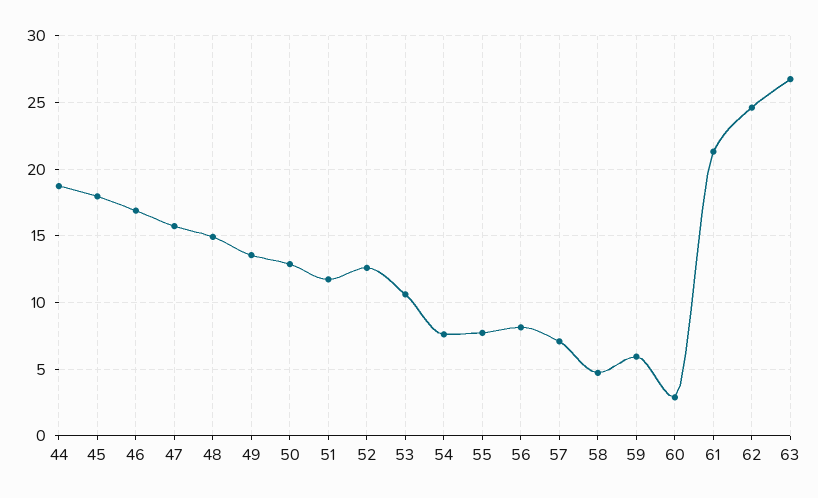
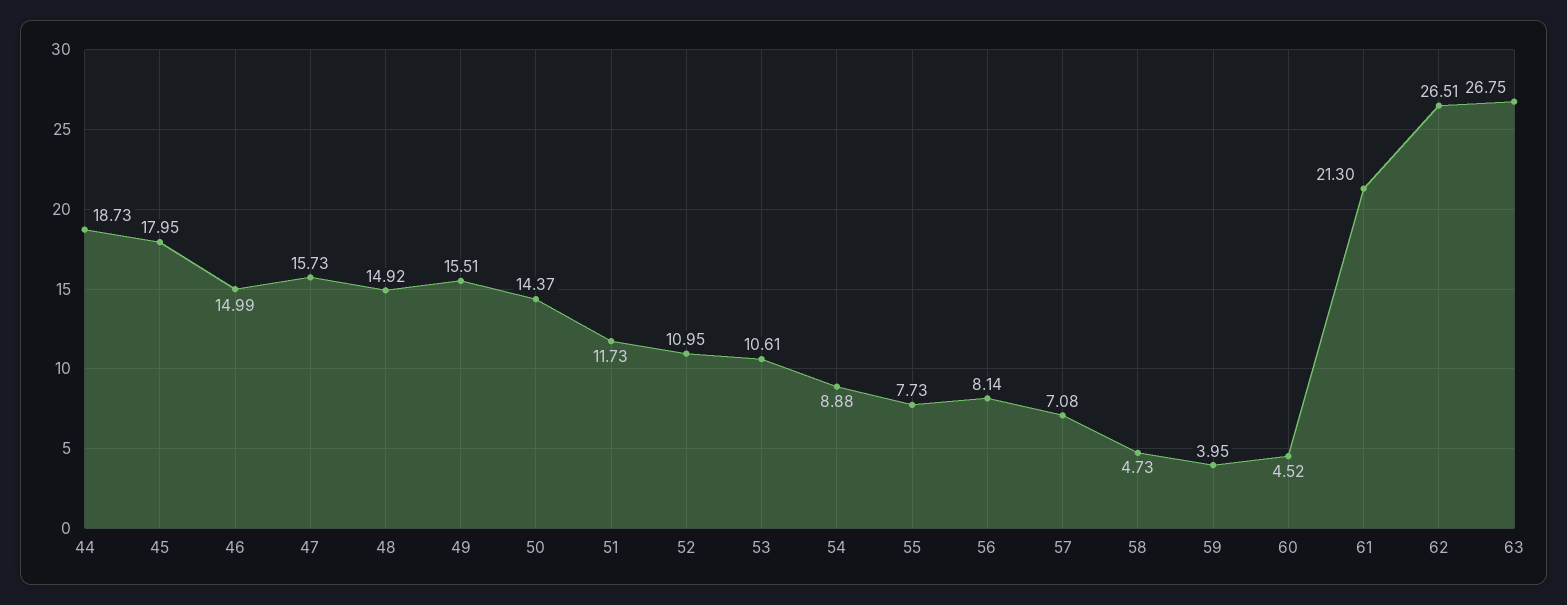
  {
    "44": 18.73,
    "45": 17.95,
-   "46": 17,
+   "46": 14.99,
    "47": 15.73,
    "48": 14.92,
-   "49": 13.5,
+   "49": 15.51,
-   "50": 13,
+   "50": 14.37,
    "51": 11.73,
-   "52": 12.5,
+   "52": 10.95,
    "53": 10.61,
-   "54": 7.5,
+   "54": 8.88,
    "55": 7.73,
    "56": 8.14,
    "57": 7.08,
    "58": 4.73,
-   "59": 6,
+   "59": 3.95,
-   "60": 3,
+   "60": 4.52,
    "61": 21.3,
-   "62": 24.5,
+   "62": 26.51,
    "63": 26.75
  }

